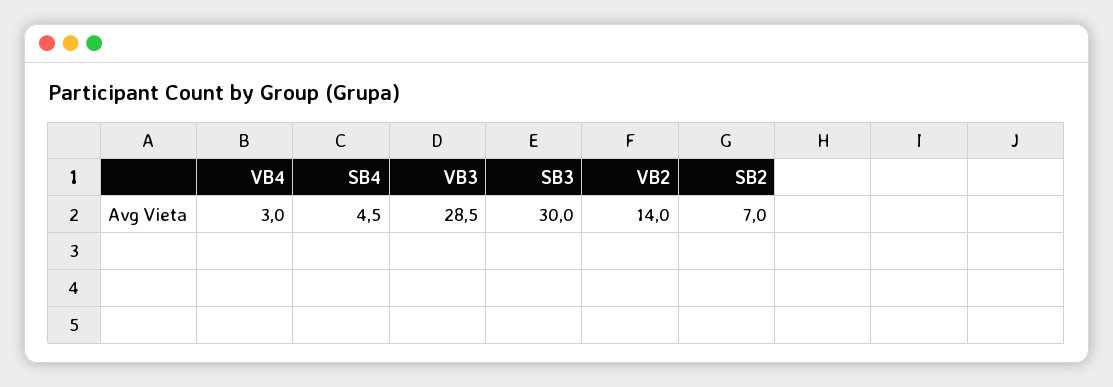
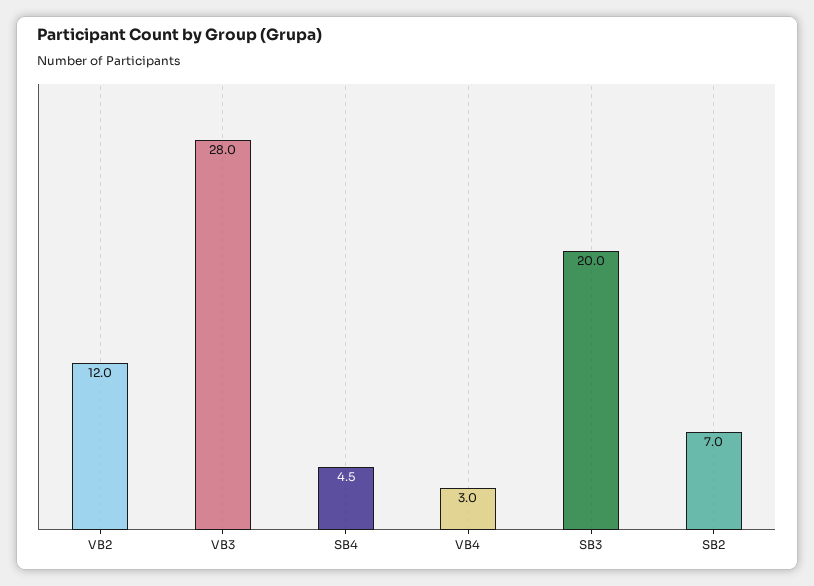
  {
    "VB4": 3,
    "SB4": 4.5,
-   "VB3": 28.5,
+   "VB3": 28,
-   "SB3": 30,
+   "SB3": 20,
-   "VB2": 14,
+   "VB2": 12,
    "SB2": 7
  }

